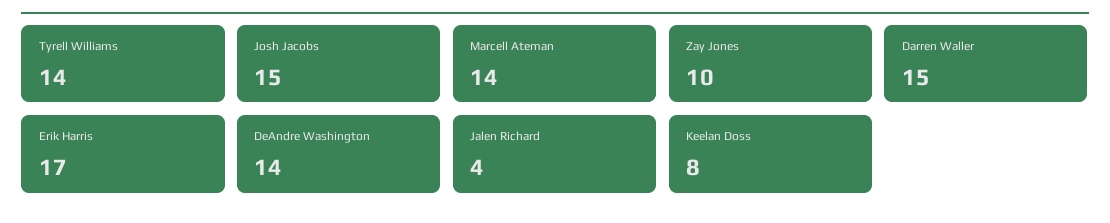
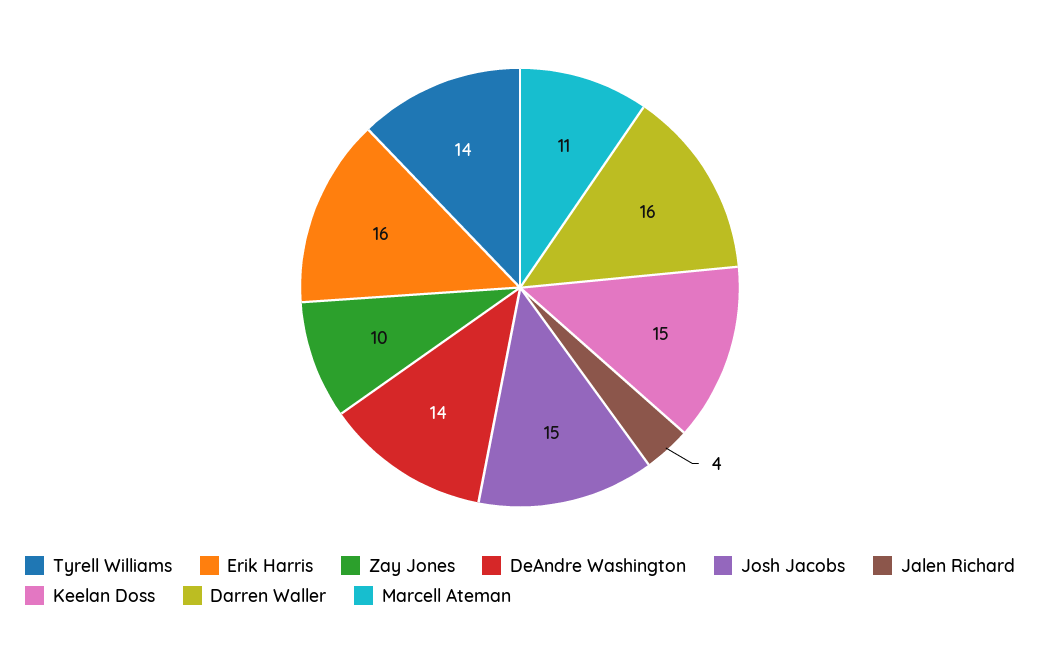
  {
    "Tyrell Williams": 14,
    "Josh Jacobs": 15,
-   "Marcell Ateman": 14,
+   "Marcell Ateman": 11,
    "Zay Jones": 10,
-   "Darren Waller": 15,
+   "Darren Waller": 16,
-   "Erik Harris": 17,
+   "Erik Harris": 16,
    "DeAndre Washington": 14,
    "Jalen Richard": 4,
-   "Keelan Doss": 8
+   "Keelan Doss": 15
  }

